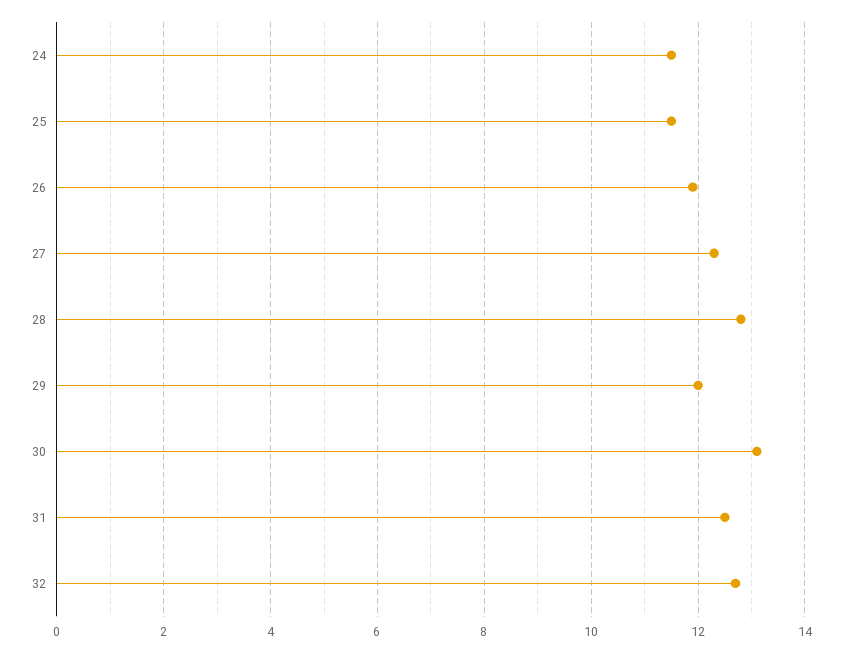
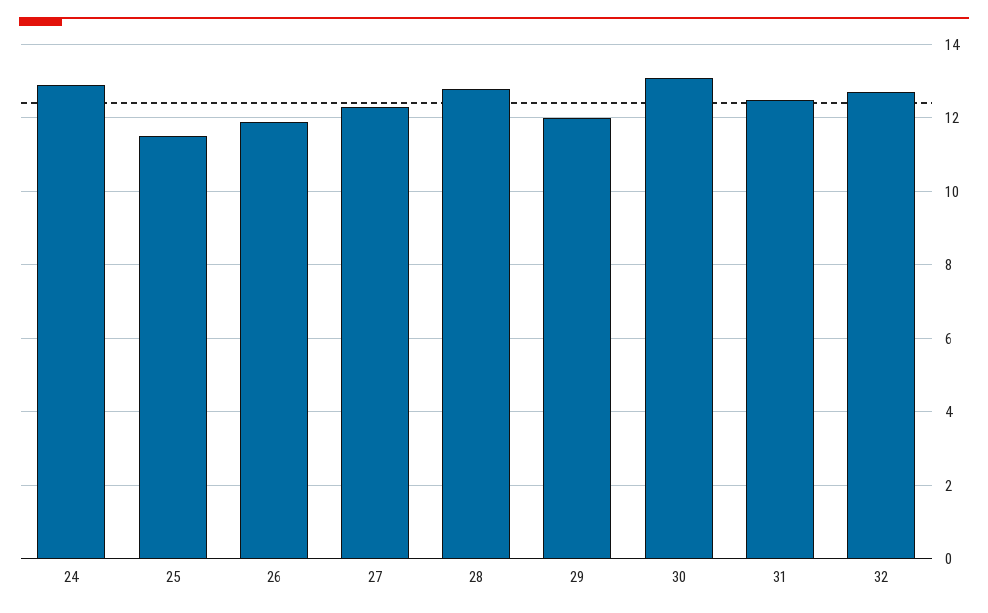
  {
-   "24": 11.5,
+   "24": 13,
    "25": 11.5,
    "26": 12,
    "27": 12.5,
    "28": 13,
    "29": 12,
    "30": 13,
    "31": 12.5,
    "32": 12.5
  }

